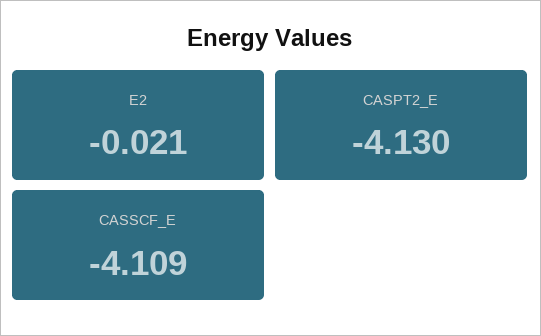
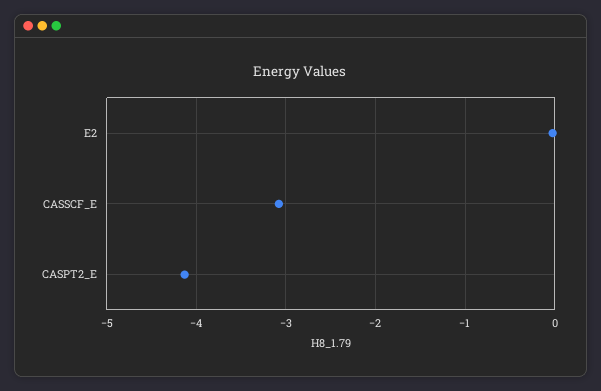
  {
    "E2": -0.021,
    "CASPT2_E": -4.13,
-   "CASSCF_E": -4.109
+   "CASSCF_E": -3.1
  }

